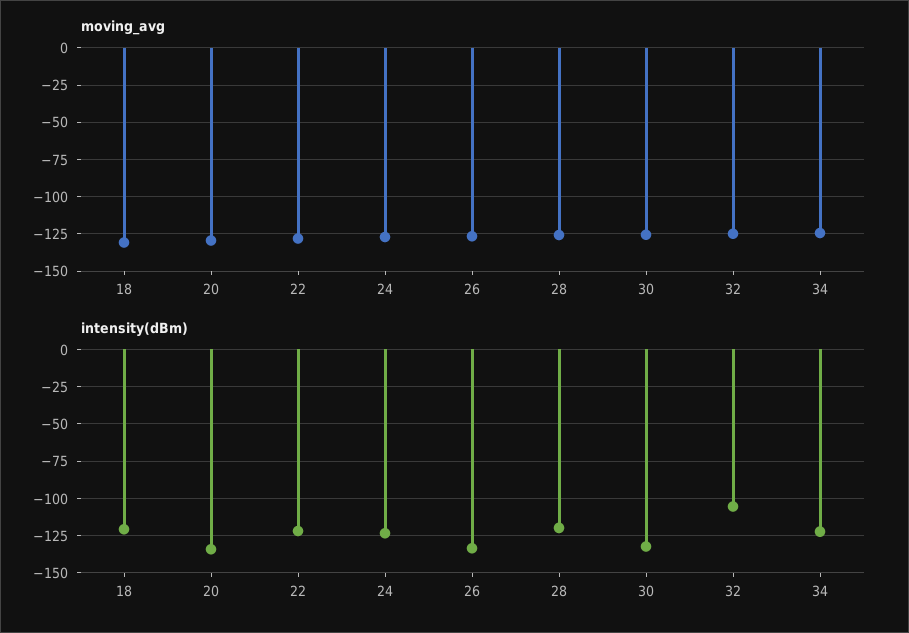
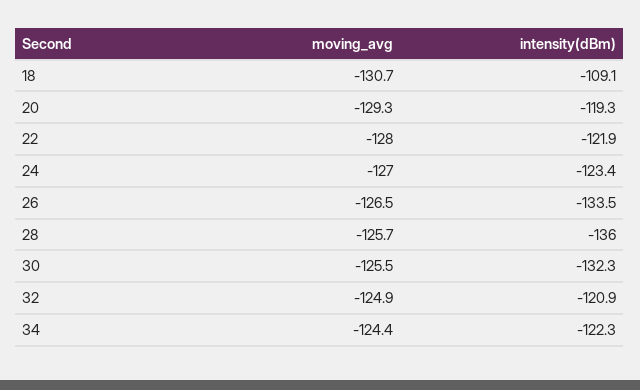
  {
    "moving_avg": {
      "18": -130.7,
      "20": -129.3,
      "22": -128,
      "24": -127,
      "26": -126.5,
      "28": -125.7,
      "30": -125.5,
      "32": -124.9,
      "34": -124.4
    },
    "intensity(dBm)": {
-     "18": -120,
+     "18": -109.1,
-     "20": -135,
+     "20": -119.3,
      "22": -121.9,
      "24": -123.4,
      "26": -133.5,
-     "28": -120,
+     "28": -136,
      "30": -132.3,
-     "32": -105,
+     "32": -120.9,
      "34": -122.3
    }
  }

